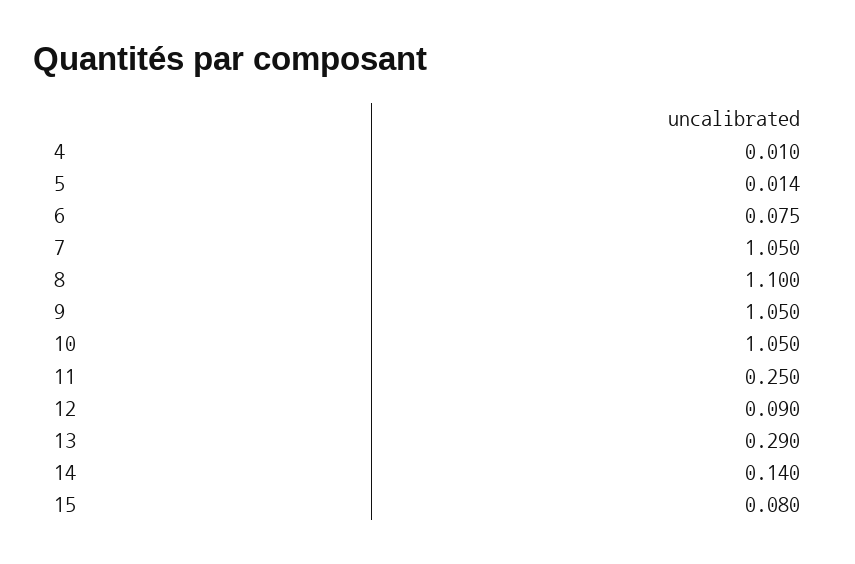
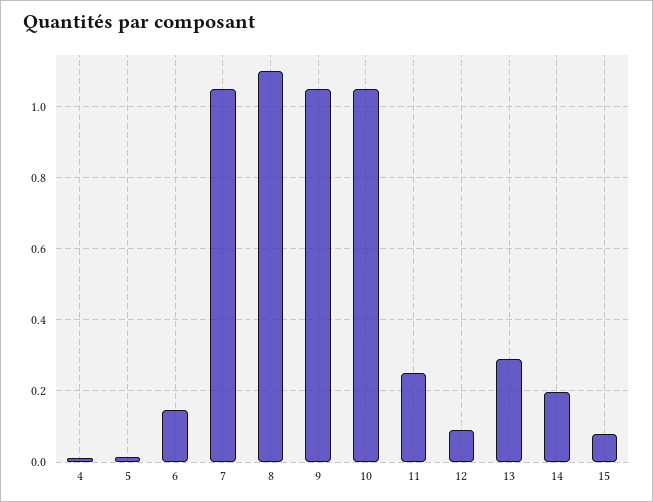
  {
    "4": 0.01,
    "5": 0.014,
-   "6": 0.075,
+   "6": 0.14,
    "7": 1.05,
    "8": 1.1,
    "9": 1.05,
    "10": 1.05,
    "11": 0.25,
    "12": 0.09,
    "13": 0.29,
-   "14": 0.14,
+   "14": 0.2,
    "15": 0.08
  }

